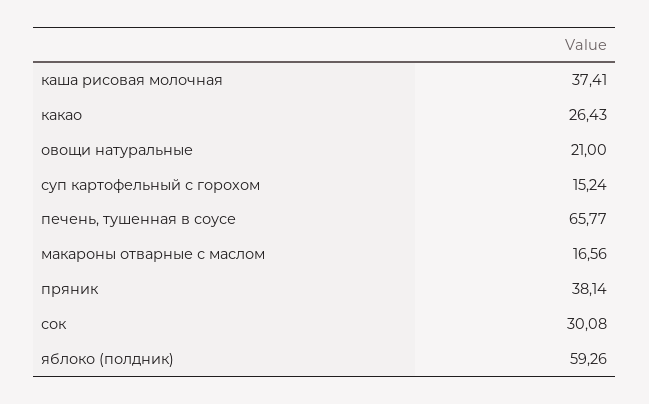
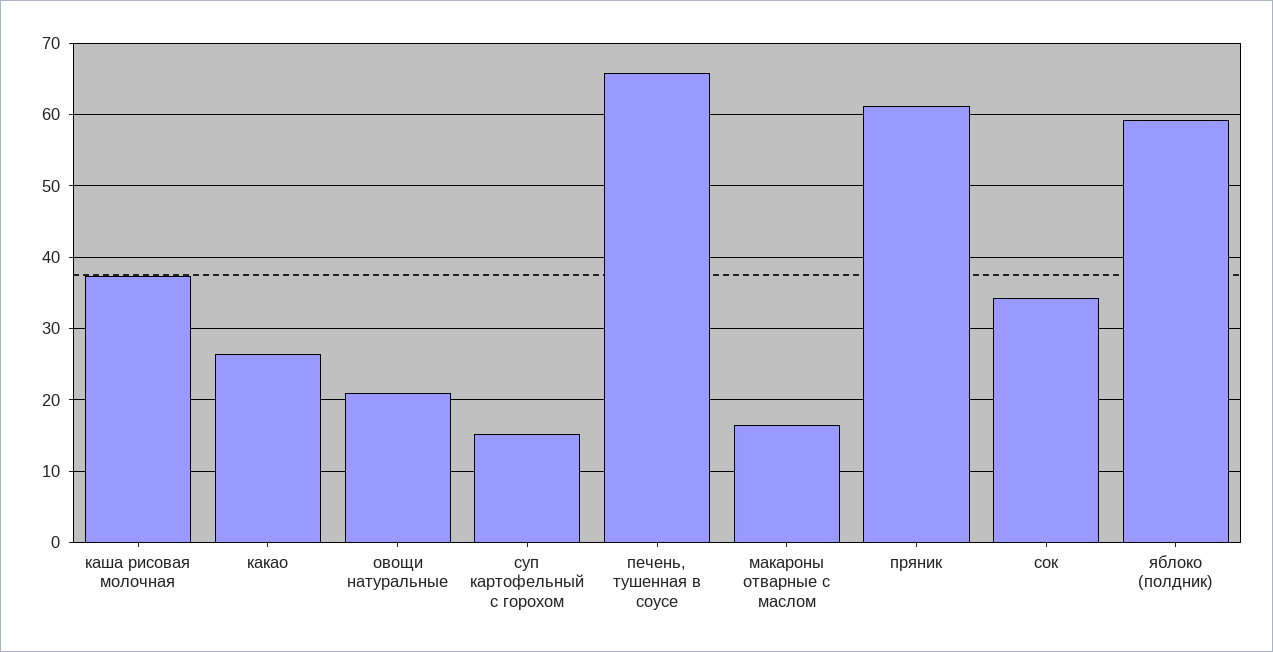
  {
    "каша рисовая молочная": 37.41,
    "какао": 26.43,
    "овощи натуральные": 21,
    "суп картофельный с горохом": 15.24,
    "печень, тушенная в соусе": 65.77,
    "макароны отварные с маслом": 16.56,
-   "пряник": 38.14,
+   "пряник": 61,
-   "сок": 30.08,
+   "сок": 34,
    "яблоко (полдник)": 59.26
  }

